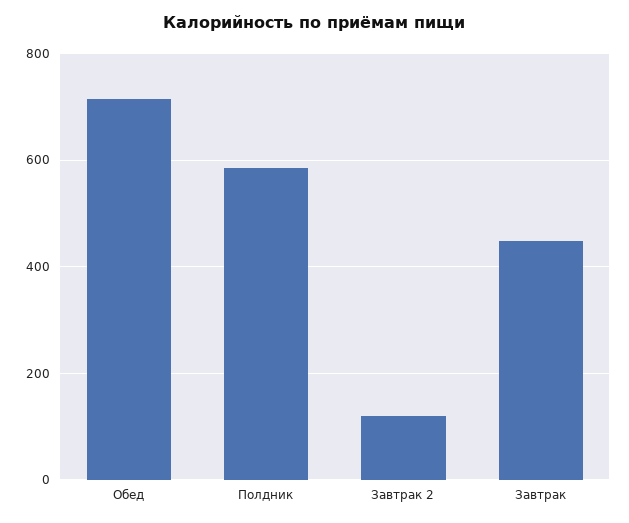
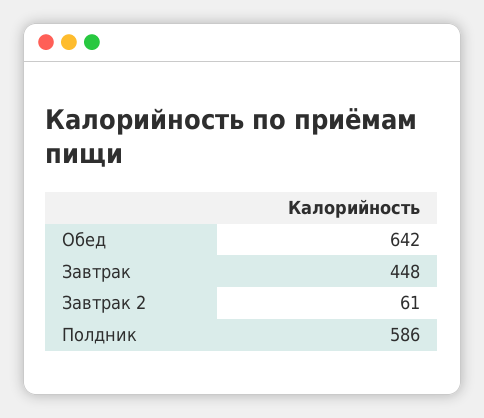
  {
-   "Обед": 720,
+   "Обед": 642,
    "Полдник": 586,
-   "Завтрак 2": 120,
+   "Завтрак 2": 61,
    "Завтрак": 448
  }

